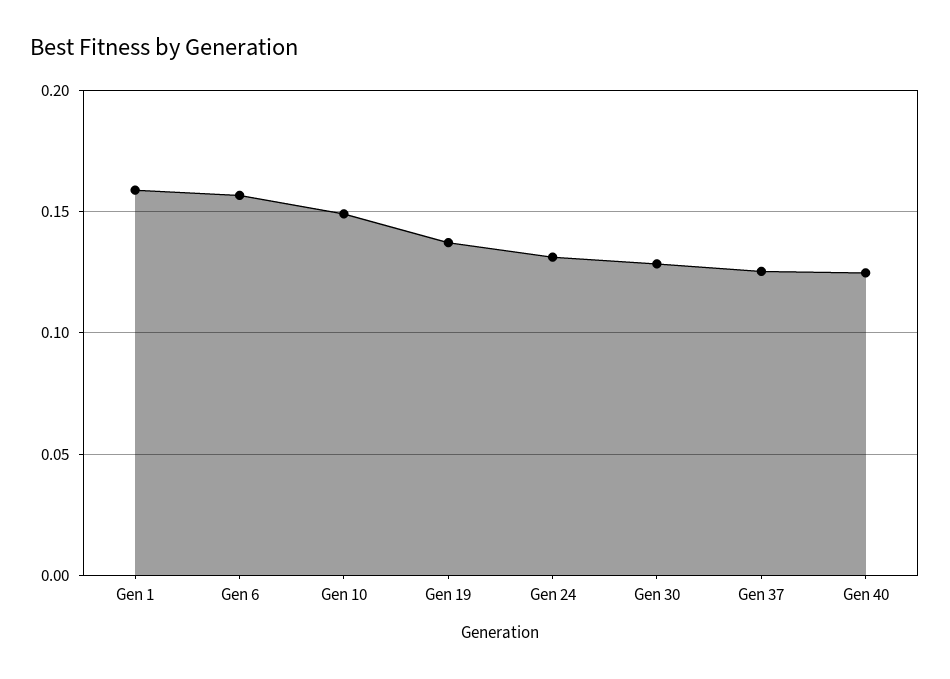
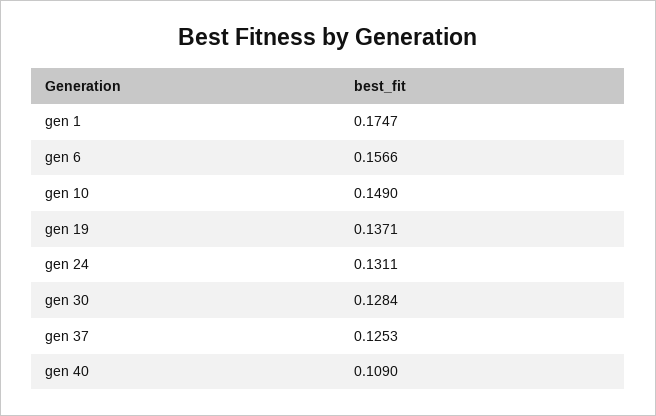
  {
-   "Gen 1": 0.16,
+   "Gen 1": 0.1747,
    "Gen 6": 0.1566,
    "Gen 10": 0.149,
    "Gen 19": 0.1371,
    "Gen 24": 0.1311,
    "Gen 30": 0.1284,
    "Gen 37": 0.1253,
-   "Gen 40": 0.125
+   "Gen 40": 0.109
  }

